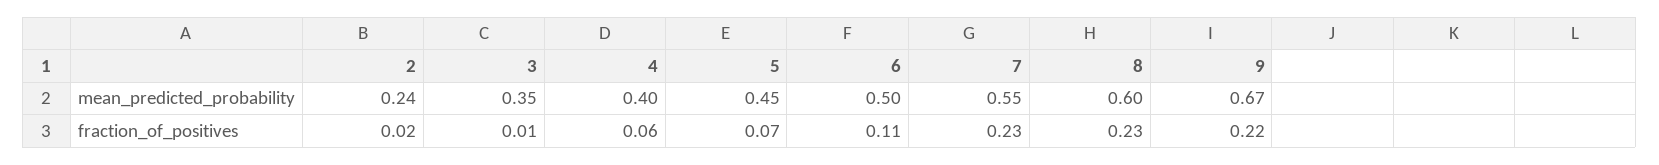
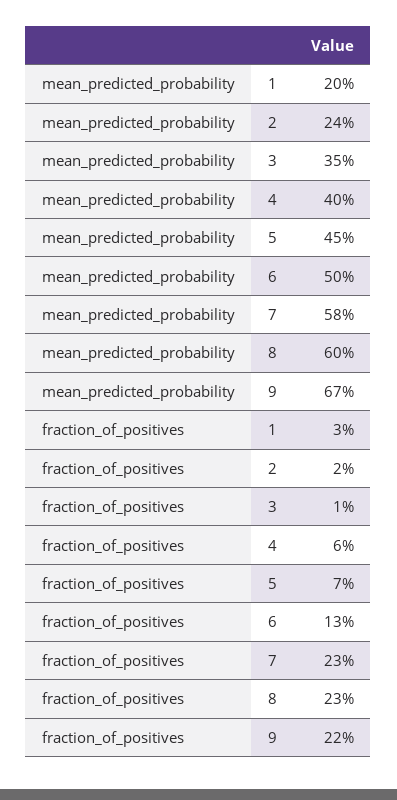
  {
    "2": {
      "mean_predicted_probability": 0.24,
      "fraction_of_positives": 0.02
    },
    "3": {
      "mean_predicted_probability": 0.35,
      "fraction_of_positives": 0.01
    },
    "4": {
      "mean_predicted_probability": 0.4,
      "fraction_of_positives": 0.06
    },
    "5": {
      "mean_predicted_probability": 0.45,
      "fraction_of_positives": 0.07
    },
    "6": {
      "mean_predicted_probability": 0.5,
-     "fraction_of_positives": 0.11
+     "fraction_of_positives": 0.13
    },
    "7": {
-     "mean_predicted_probability": 0.55,
+     "mean_predicted_probability": 0.58,
      "fraction_of_positives": 0.23
    },
    "8": {
      "mean_predicted_probability": 0.6,
      "fraction_of_positives": 0.23
    },
    "9": {
      "mean_predicted_probability": 0.67,
      "fraction_of_positives": 0.22
-   }
+   },
+   "1": {
+     "mean_predicted_probability": 0.2,
+     "fraction_of_positives": 0.03
+   }
  }

